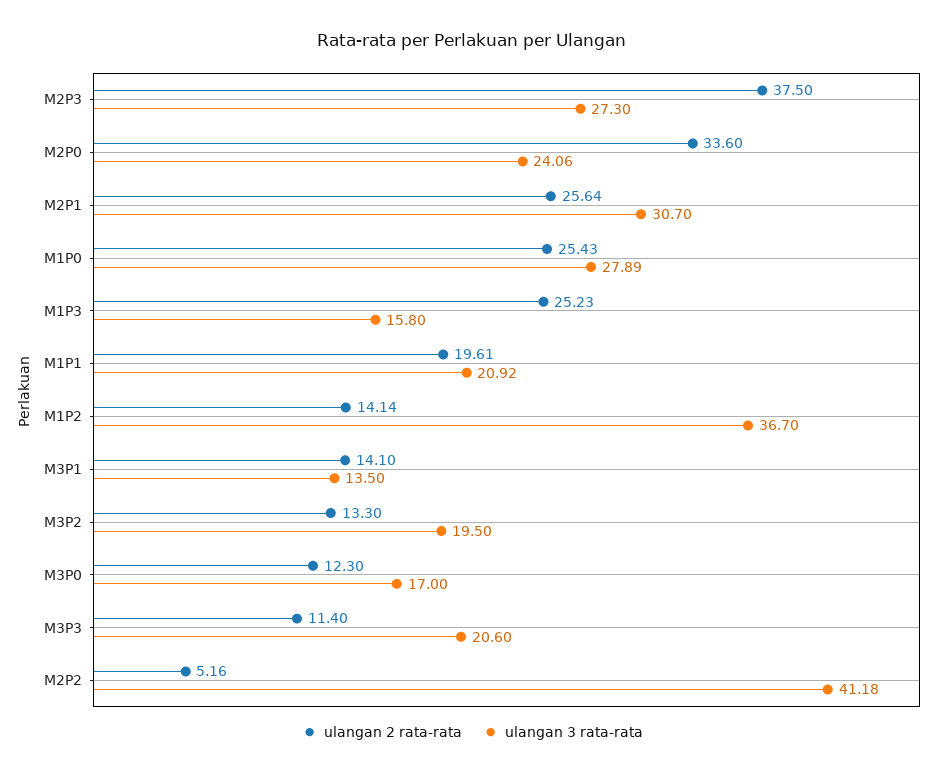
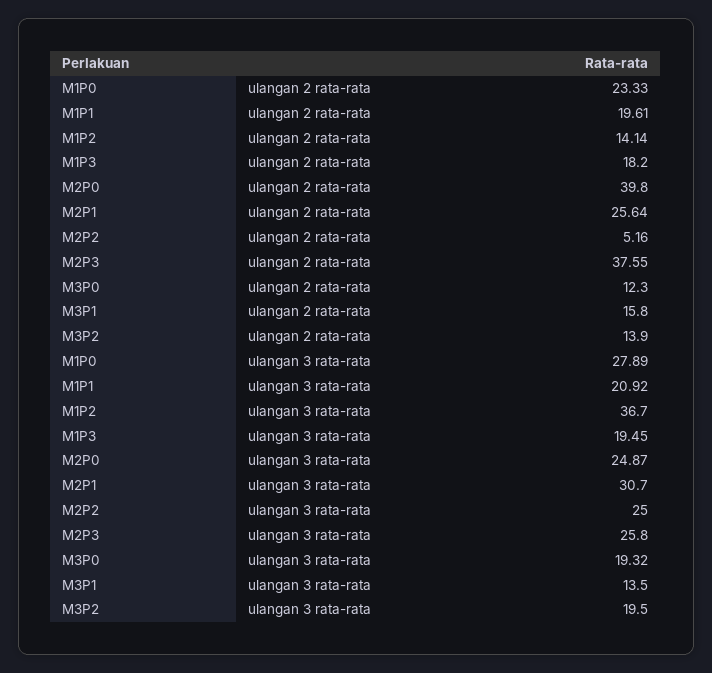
  {
    "ulangan 2 rata-rata": {
-     "M2P3": 37.5,
+     "M2P3": 37.55,
-     "M2P0": 33.6,
+     "M2P0": 39.8,
      "M2P1": 25.64,
-     "M1P0": 25.43,
+     "M1P0": 23.33,
-     "M1P3": 25.23,
+     "M1P3": 18.2,
      "M1P1": 19.61,
      "M1P2": 14.14,
-     "M3P1": 14.1,
+     "M3P1": 15.8,
-     "M3P2": 13.3,
+     "M3P2": 13.9,
      "M3P0": 12.3,
-     "M3P3": 11.4,
      "M2P2": 5.16
    },
    "ulangan 3 rata-rata": {
-     "M2P3": 27.3,
+     "M2P3": 25.8,
-     "M2P0": 24.06,
+     "M2P0": 24.87,
      "M2P1": 30.7,
      "M1P0": 27.89,
-     "M1P3": 15.8,
+     "M1P3": 19.45,
      "M1P1": 20.92,
      "M1P2": 36.7,
      "M3P1": 13.5,
      "M3P2": 19.5,
-     "M3P0": 17,
+     "M3P0": 19.32,
-     "M3P3": 20.6,
-     "M2P2": 41.18
+     "M2P2": 25
    }
  }

